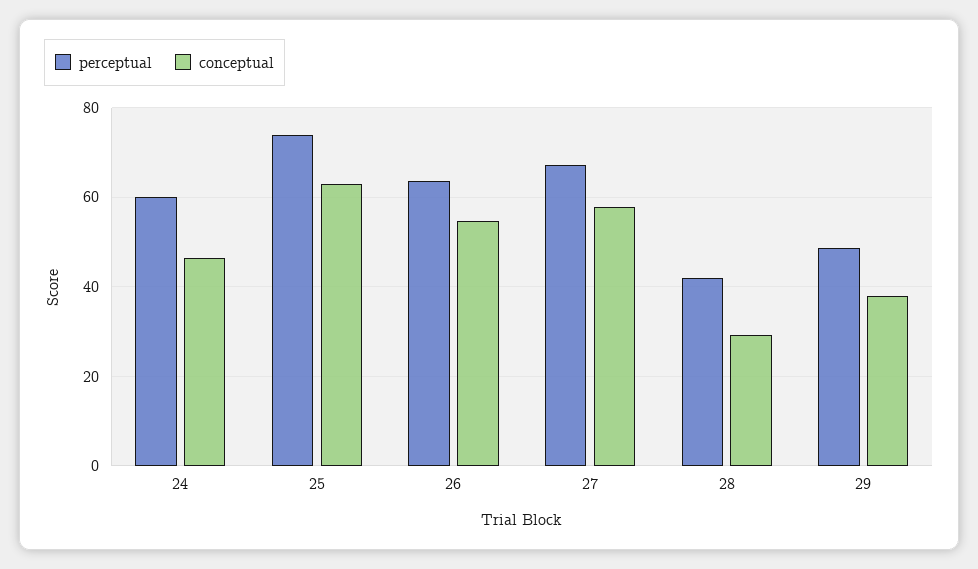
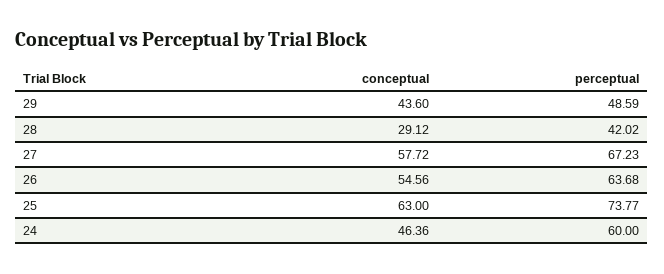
  {
    "perceptual": {
      "24": 60,
      "25": 73.77,
      "26": 63.68,
      "27": 67.23,
      "28": 42.02,
      "29": 48.59
    },
    "conceptual": {
      "24": 46.36,
      "25": 63,
      "26": 54.56,
      "27": 57.72,
      "28": 29.12,
-     "29": 38
+     "29": 43.6
    }
  }

